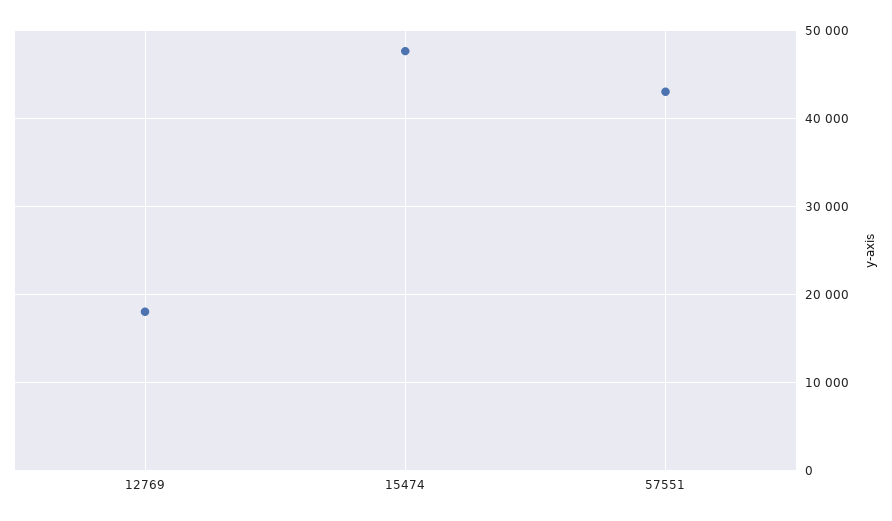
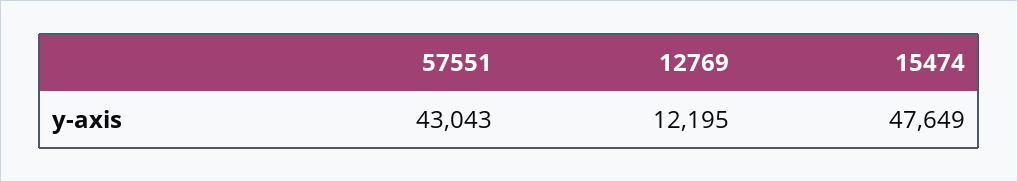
  {
-   "12769": 18000,
+   "12769": 12195,
    "15474": 47649,
    "57551": 43043
  }

